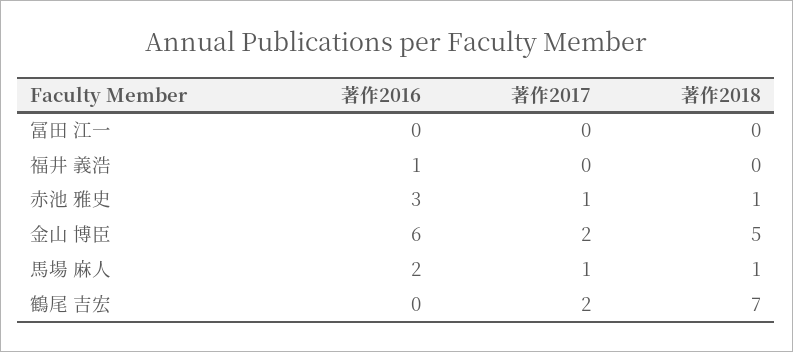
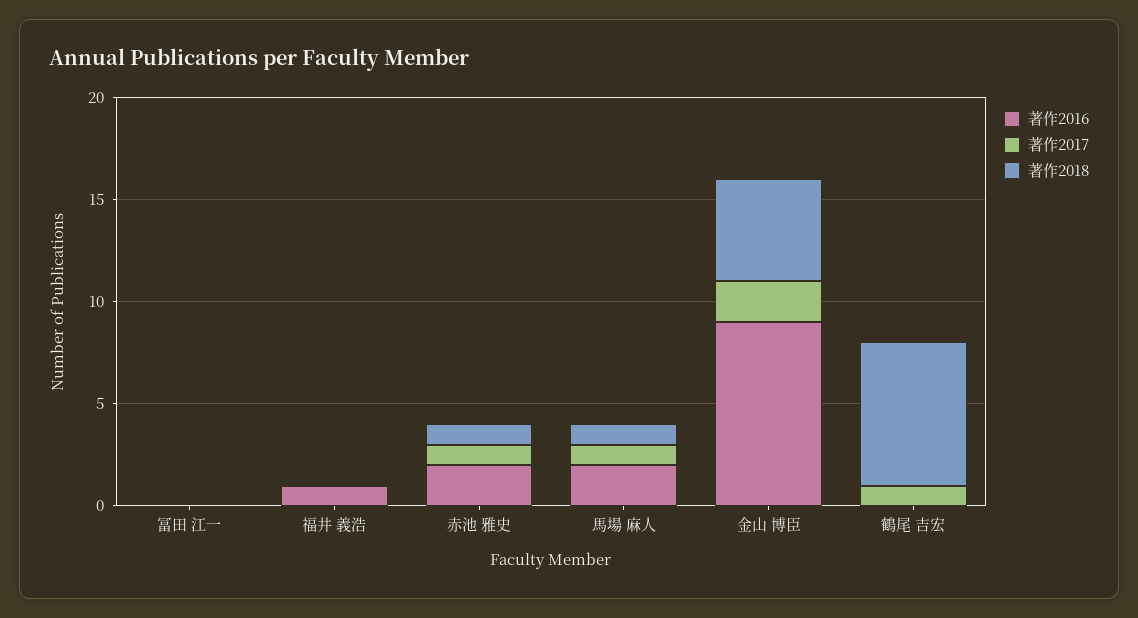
  {
    "著作2016": {
      "冨田 江一": 0,
      "福井 義浩": 1,
-     "赤池 雅史": 3,
+     "赤池 雅史": 2,
-     "金山 博臣": 6,
+     "金山 博臣": 9,
      "馬場 麻人": 2,
      "鶴尾 吉宏": 0
    },
    "著作2017": {
      "冨田 江一": 0,
      "福井 義浩": 0,
      "赤池 雅史": 1,
      "金山 博臣": 2,
      "馬場 麻人": 1,
-     "鶴尾 吉宏": 2
+     "鶴尾 吉宏": 1
    },
    "著作2018": {
      "冨田 江一": 0,
      "福井 義浩": 0,
      "赤池 雅史": 1,
      "金山 博臣": 5,
      "馬場 麻人": 1,
      "鶴尾 吉宏": 7
    }
  }

